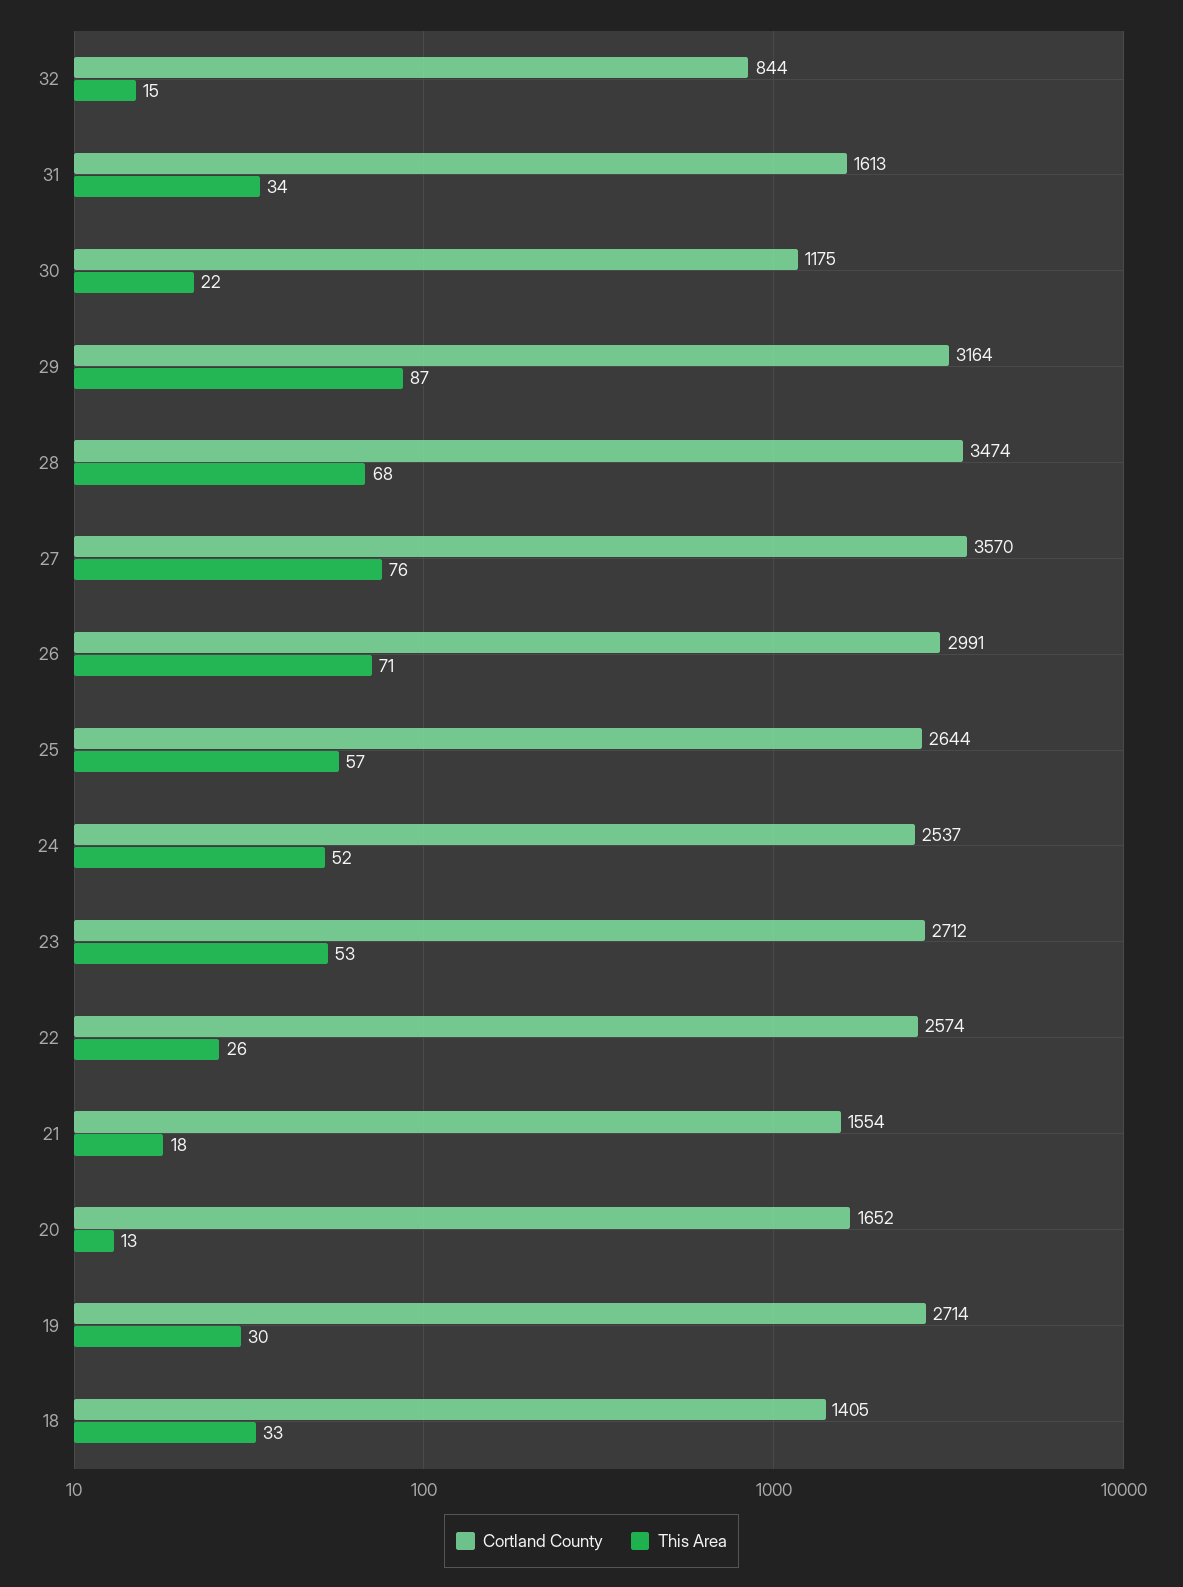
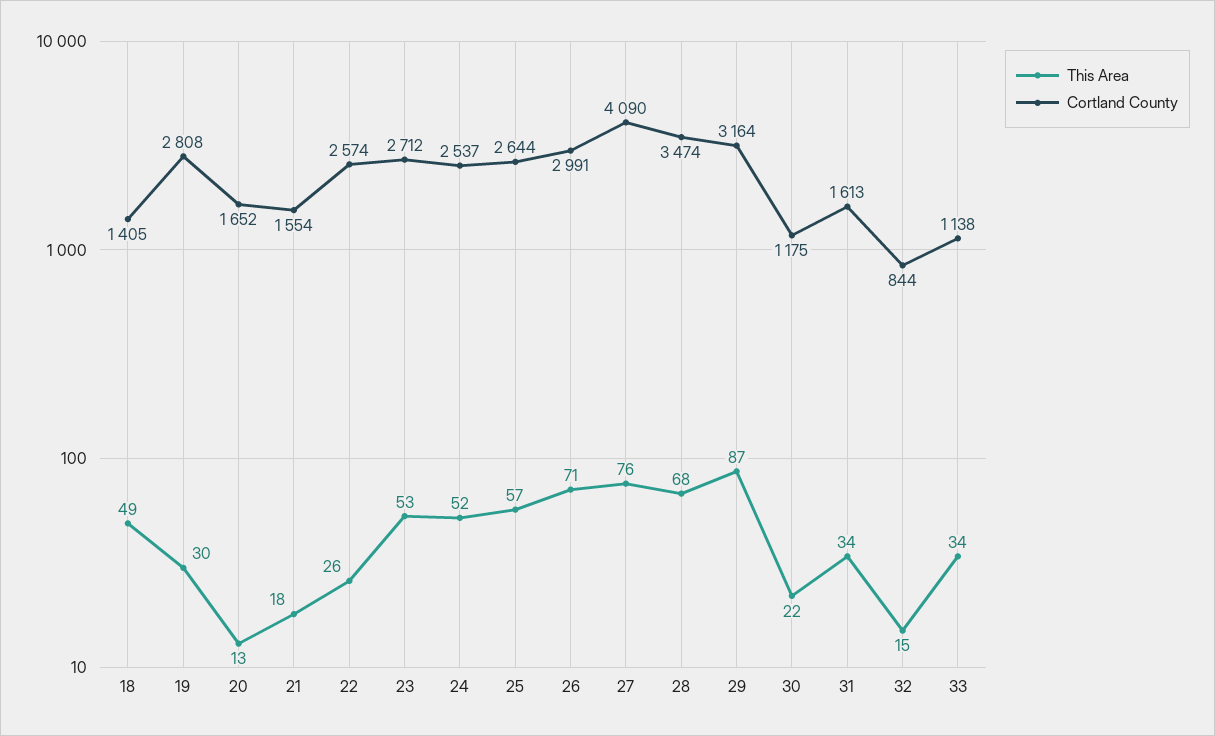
  {
    "Cortland County": {
      "32": 844,
      "31": 1613,
      "30": 1175,
      "29": 3164,
      "28": 3474,
-     "27": 3570,
+     "27": 4090,
      "26": 2991,
      "25": 2644,
      "24": 2537,
      "23": 2712,
      "22": 2574,
      "21": 1554,
      "20": 1652,
-     "19": 2714,
+     "19": 2808,
-     "18": 1405
+     "18": 1405,
+     "33": 1138
    },
    "This Area": {
      "32": 15,
      "31": 34,
      "30": 22,
      "29": 87,
      "28": 68,
      "27": 76,
      "26": 71,
      "25": 57,
      "24": 52,
      "23": 53,
      "22": 26,
      "21": 18,
      "20": 13,
      "19": 30,
-     "18": 33
+     "18": 49,
+     "33": 34
    }
  }

